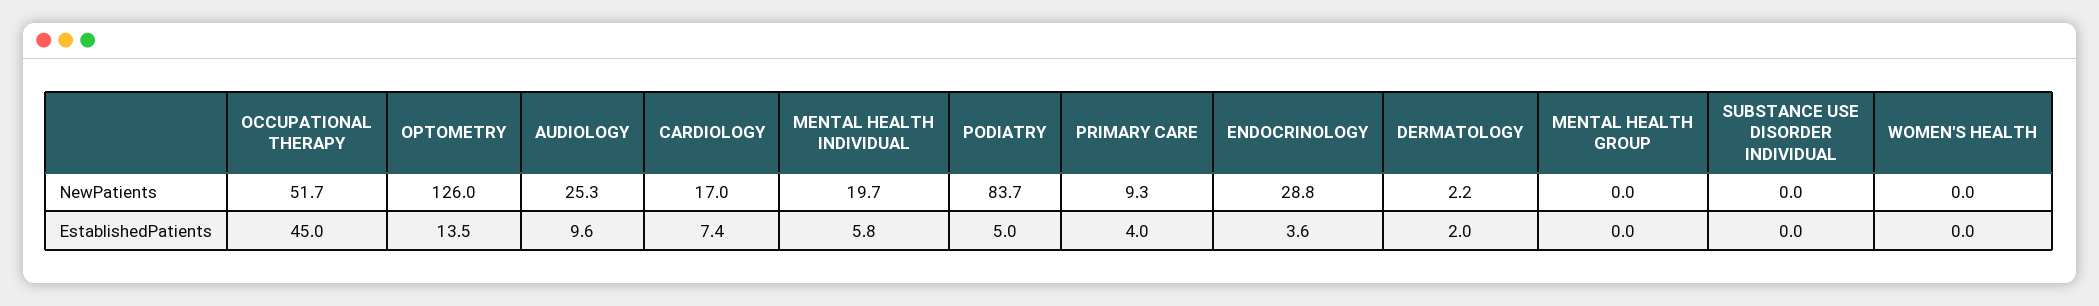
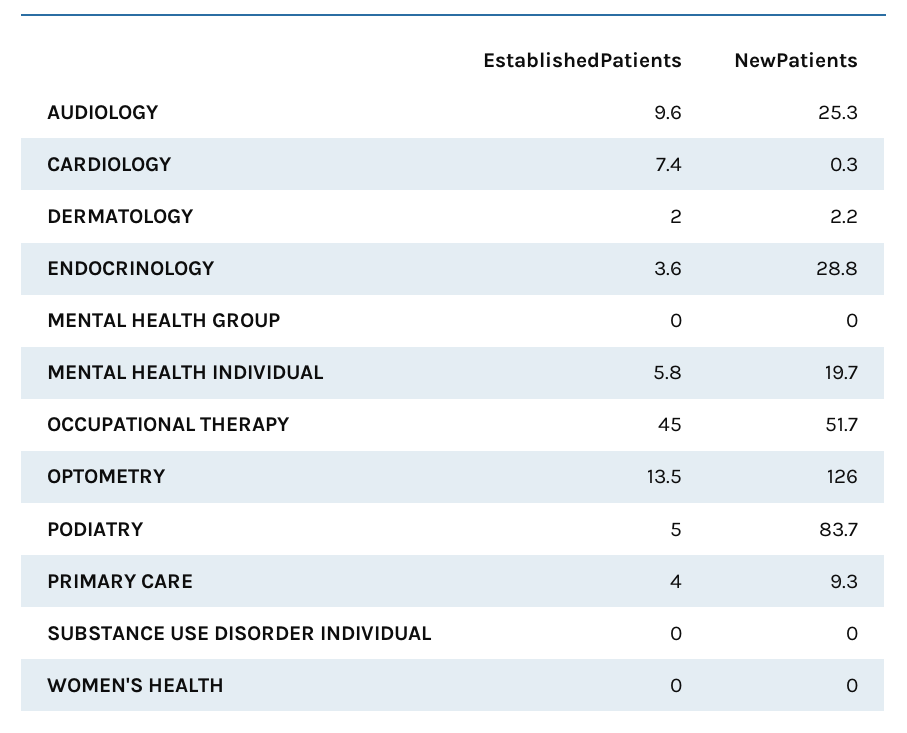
  {
    "OCCUPATIONAL THERAPY": {
      "NewPatients": 51.7,
      "EstablishedPatients": 45
    },
    "OPTOMETRY": {
      "NewPatients": 126,
      "EstablishedPatients": 13.5
    },
    "AUDIOLOGY": {
      "NewPatients": 25.3,
      "EstablishedPatients": 9.6
    },
    "CARDIOLOGY": {
-     "NewPatients": 17,
+     "NewPatients": 0.3,
      "EstablishedPatients": 7.4
    },
    "MENTAL HEALTH INDIVIDUAL": {
      "NewPatients": 19.7,
      "EstablishedPatients": 5.8
    },
    "PODIATRY": {
      "NewPatients": 83.7,
      "EstablishedPatients": 5
    },
    "PRIMARY CARE": {
      "NewPatients": 9.3,
      "EstablishedPatients": 4
    },
    "ENDOCRINOLOGY": {
      "NewPatients": 28.8,
      "EstablishedPatients": 3.6
    },
    "DERMATOLOGY": {
      "NewPatients": 2.2,
      "EstablishedPatients": 2
    },
    "MENTAL HEALTH GROUP": {
      "NewPatients": 0,
      "EstablishedPatients": 0
    },
    "SUBSTANCE USE DISORDER INDIVIDUAL": {
      "NewPatients": 0,
      "EstablishedPatients": 0
    },
    "WOMEN'S HEALTH": {
      "NewPatients": 0,
      "EstablishedPatients": 0
    }
  }

